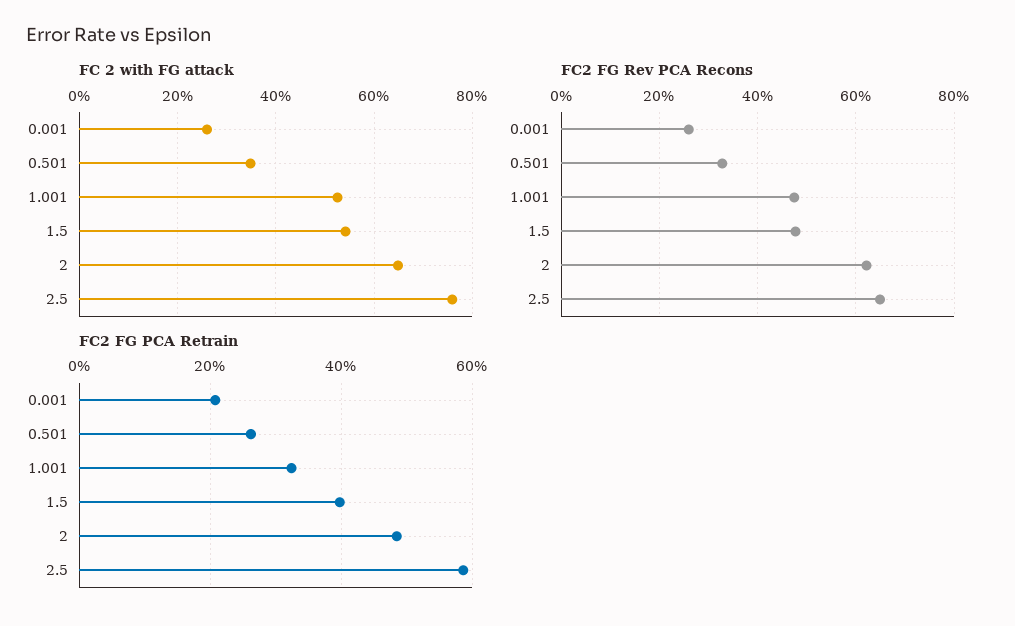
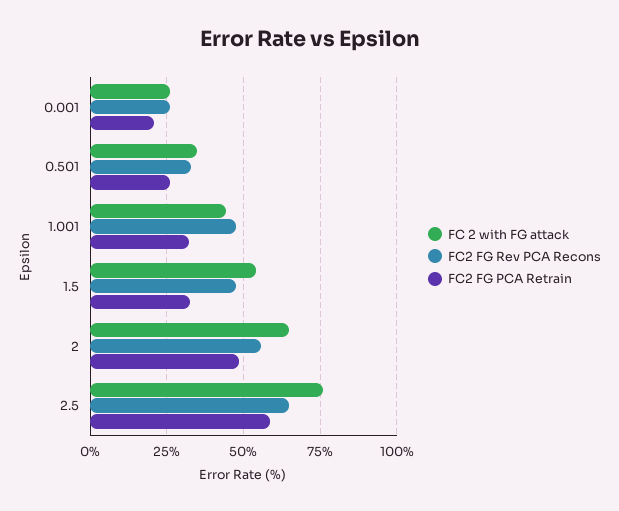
  {
    "FC 2 with FG attack": {
      "0.001": 26,
      "0.501": 34,
-     "1.001": 52,
+     "1.001": 45,
      "1.5": 54,
      "2": 64,
      "2.5": 76
    },
    "FC2 FG Rev PCA Recons": {
      "0.001": 26,
      "0.501": 32,
      "1.001": 48,
      "1.5": 48,
-     "2": 62,
+     "2": 55,
      "2.5": 64
    },
    "FC2 FG PCA Retrain": {
      "0.001": 20,
      "0.501": 26,
      "1.001": 32,
-     "1.5": 40,
+     "1.5": 32.5,
      "2": 48,
      "2.5": 58
    }
  }

